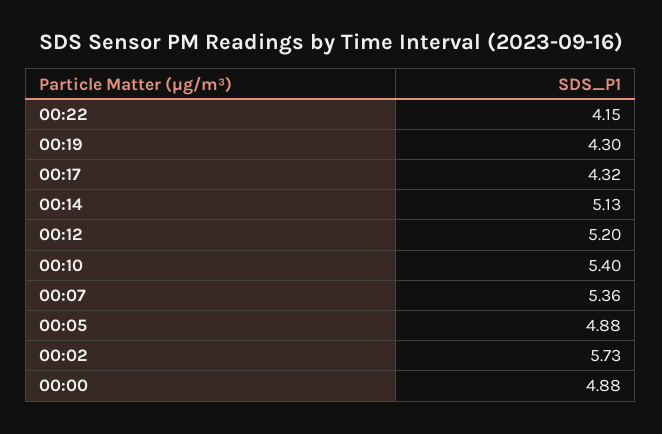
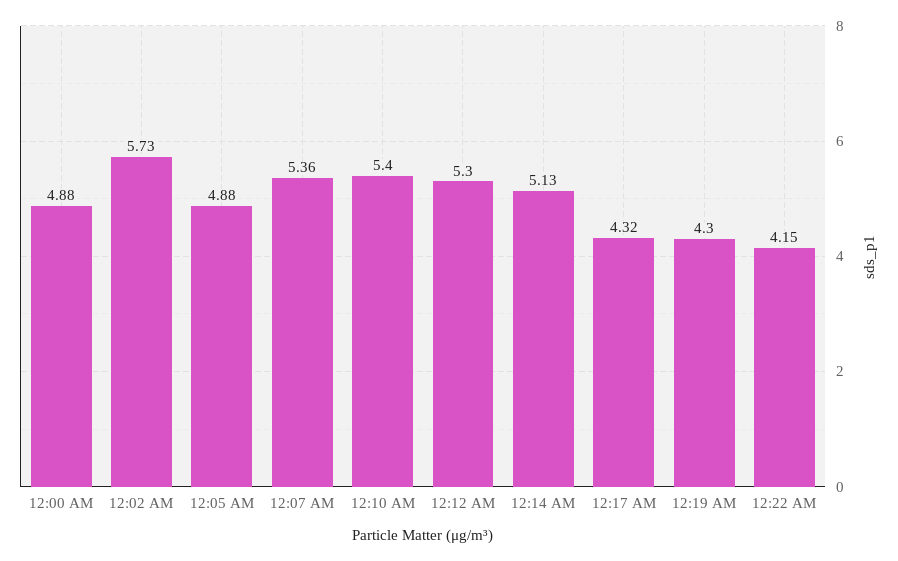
  {
    "00:22": 4.15,
    "00:19": 4.3,
    "00:17": 4.32,
    "00:14": 5.13,
-   "00:12": 5.2,
+   "00:12": 5.3,
    "00:10": 5.4,
    "00:07": 5.36,
    "00:05": 4.88,
    "00:02": 5.73,
    "00:00": 4.88
  }

